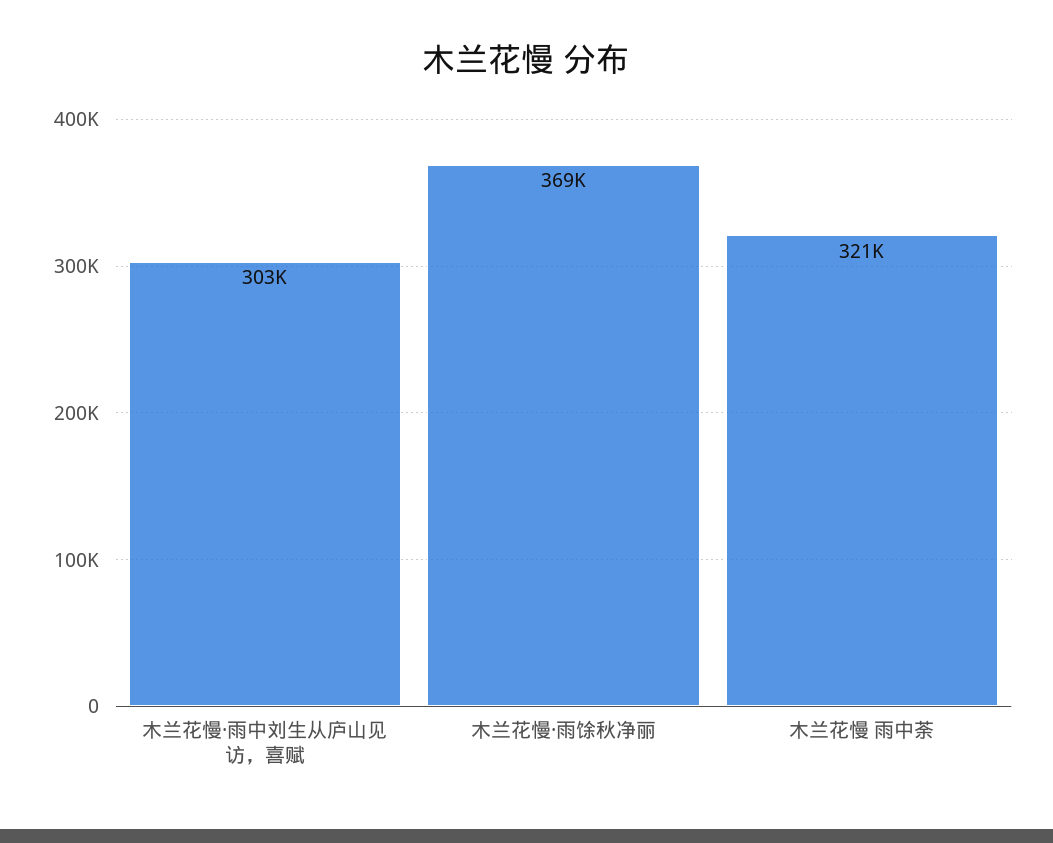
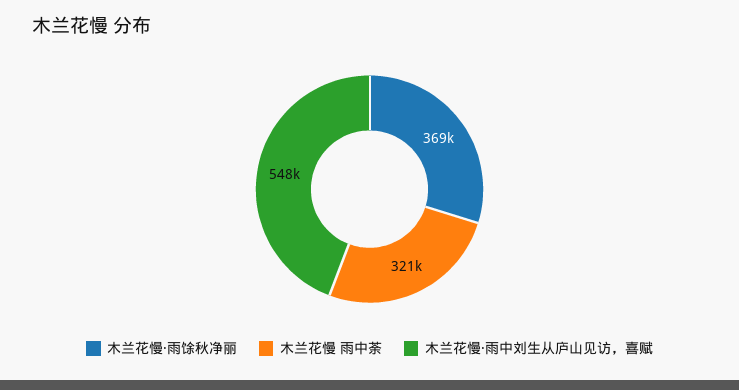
  {
-   "木兰花慢·雨中刘生从庐山见访，喜赋": 303000,
+   "木兰花慢·雨中刘生从庐山见访，喜赋": 548000,
    "木兰花慢·雨馀秋净丽": 369000,
    "木兰花慢 雨中荼": 321000
  }

